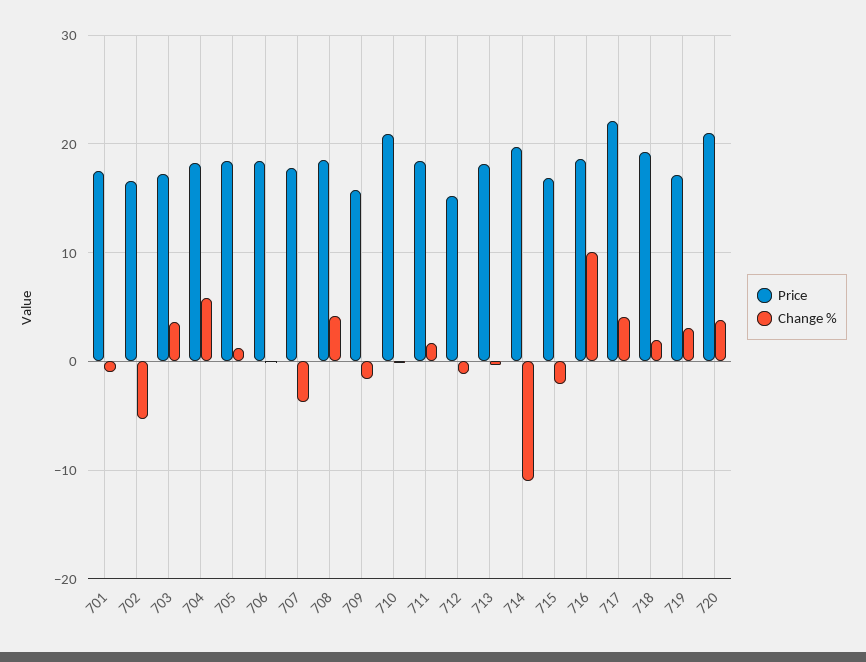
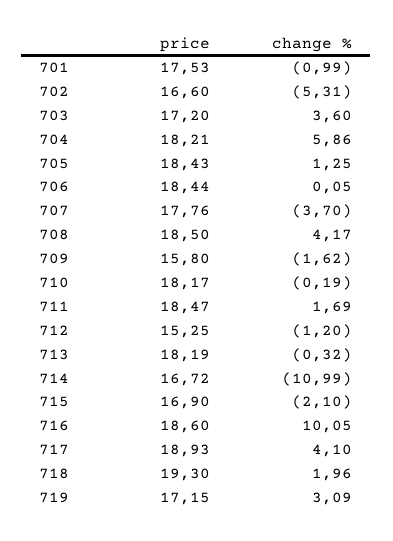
  {
    "Price": {
      "701": 17.53,
      "702": 16.6,
      "703": 17.2,
      "704": 18.21,
      "705": 18.43,
      "706": 18.44,
      "707": 17.76,
      "708": 18.5,
      "709": 15.8,
-     "710": 21,
+     "710": 18.17,
      "711": 18.47,
      "712": 15.25,
      "713": 18.19,
-     "714": 20,
+     "714": 16.72,
      "715": 16.9,
      "716": 18.6,
-     "717": 22,
+     "717": 18.93,
      "718": 19.3,
-     "719": 17.15,
+     "719": 17.15
-     "720": 21
    },
    "Change %": {
      "701": -0.99,
      "702": -5.31,
      "703": 3.6,
      "704": 5.86,
      "705": 1.25,
      "706": 0.05,
      "707": -3.7,
      "708": 4.17,
      "709": -1.62,
      "710": -0.19,
      "711": 1.69,
      "712": -1.2,
      "713": -0.32,
      "714": -10.99,
      "715": -2.1,
      "716": 10.05,
      "717": 4.1,
      "718": 1.96,
-     "719": 3.09,
+     "719": 3.09
-     "720": 4
    }
  }

